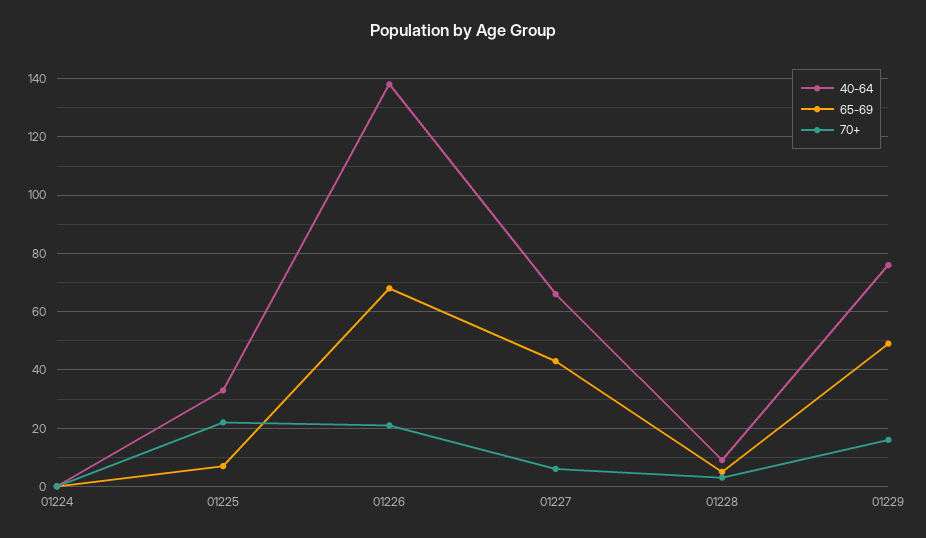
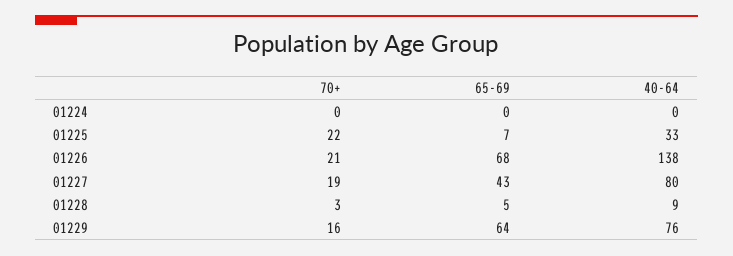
  {
    "40-64": {
      "01224": 0,
      "01225": 33,
      "01226": 138,
-     "01227": 65,
+     "01227": 80,
      "01228": 9,
      "01229": 76
    },
    "65-69": {
      "01224": 0,
      "01225": 7,
      "01226": 68,
      "01227": 43,
      "01228": 5,
-     "01229": 50
+     "01229": 64
    },
    "70+": {
      "01224": 0,
      "01225": 22,
      "01226": 21,
-     "01227": 5,
+     "01227": 19,
      "01228": 3,
      "01229": 16
    }
  }

